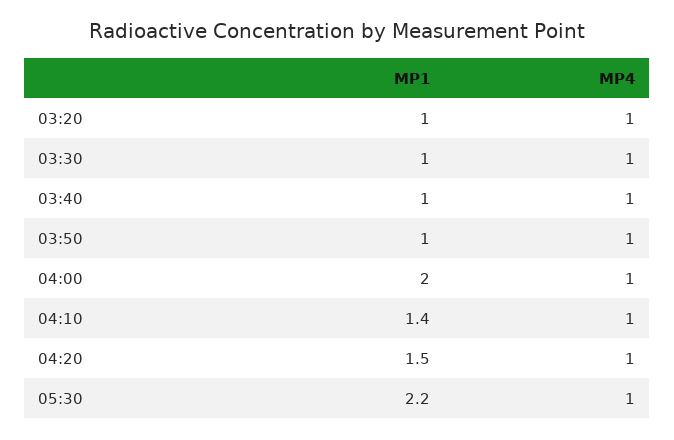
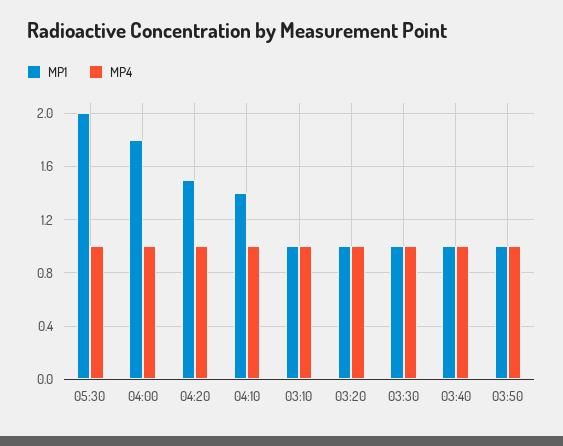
  {
    "MP1": {
      "03:20": 1,
      "03:30": 1,
      "03:40": 1,
      "03:50": 1,
-     "04:00": 2,
+     "04:00": 1.8,
      "04:10": 1.4,
      "04:20": 1.5,
-     "05:30": 2.2
+     "05:30": 2,
+     "03:10": 1
    },
    "MP4": {
      "03:20": 1,
      "03:30": 1,
      "03:40": 1,
      "03:50": 1,
      "04:00": 1,
      "04:10": 1,
      "04:20": 1,
-     "05:30": 1
+     "05:30": 1,
+     "03:10": 1
    }
  }

